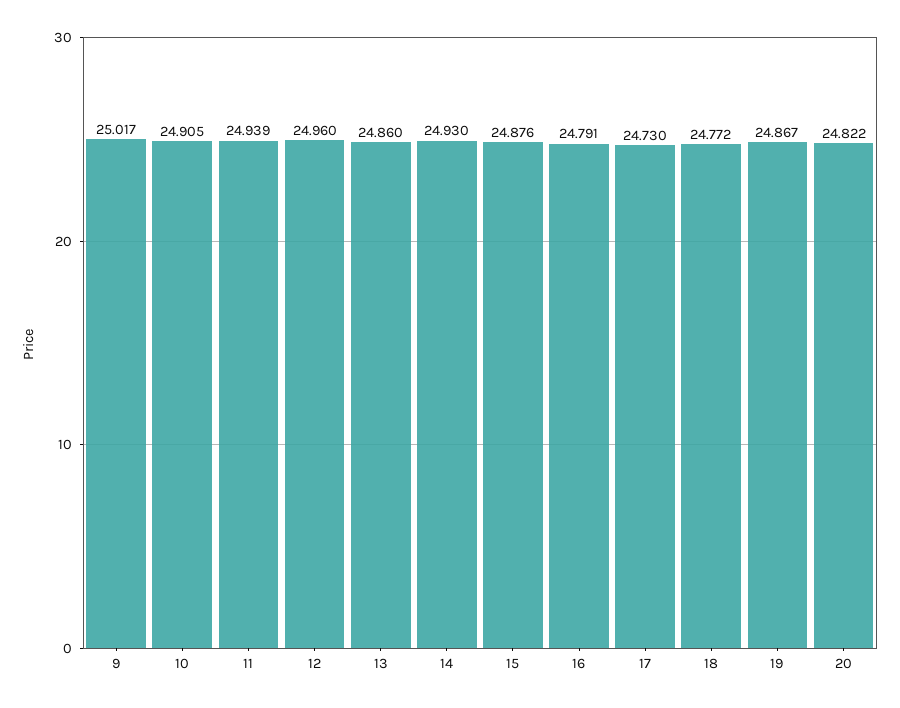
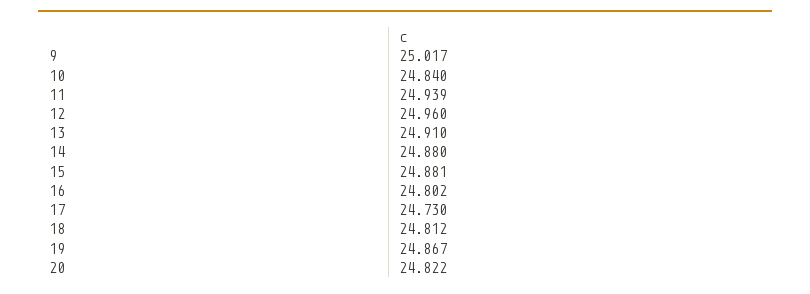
  {
    "9": 25.017,
-   "10": 24.905,
+   "10": 24.84,
    "11": 24.939,
    "12": 24.96,
-   "13": 24.86,
+   "13": 24.91,
-   "14": 24.93,
+   "14": 24.88,
-   "15": 24.876,
+   "15": 24.881,
-   "16": 24.791,
+   "16": 24.802,
    "17": 24.73,
-   "18": 24.772,
+   "18": 24.812,
    "19": 24.867,
    "20": 24.822
  }

